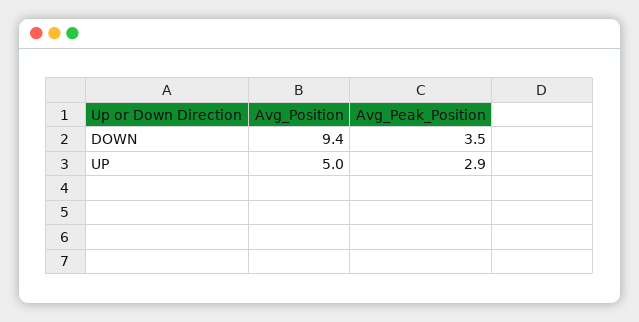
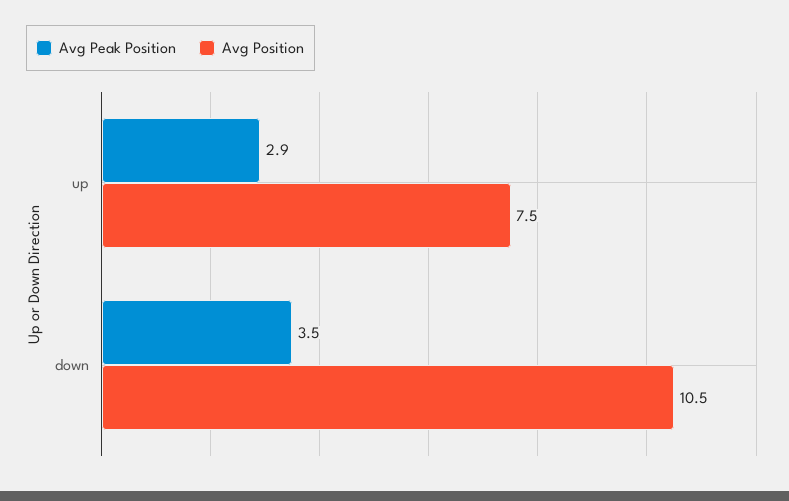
  {
    "Avg_Position": {
-     "DOWN": 9.4,
+     "DOWN": 10.5,
-     "UP": 5
+     "UP": 7.5
    },
    "Avg_Peak_Position": {
      "DOWN": 3.5,
      "UP": 2.9
    }
  }

